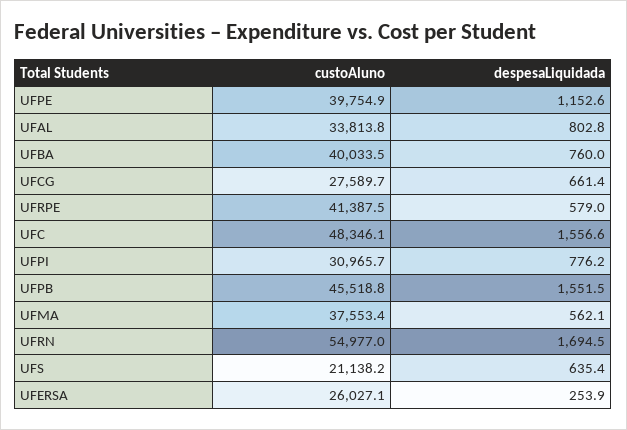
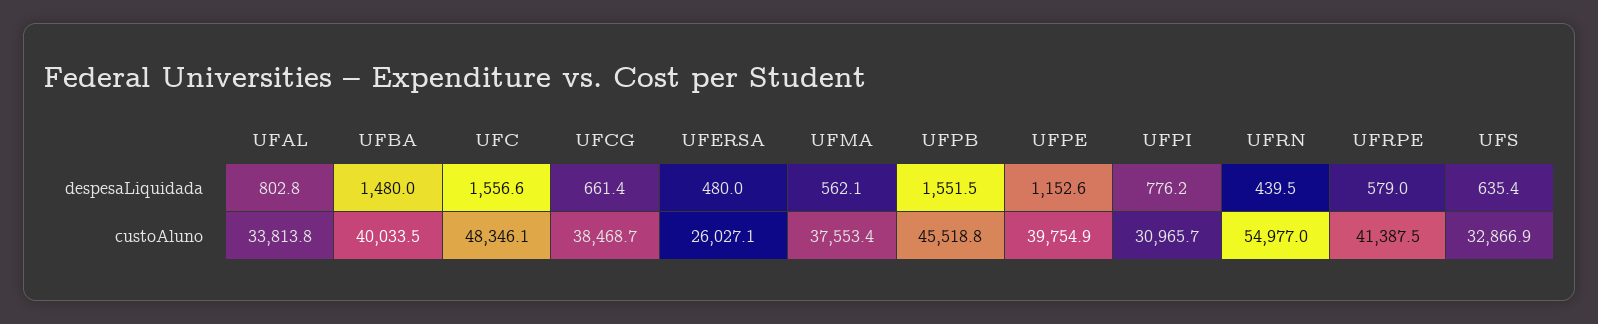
  {
    "custoAluno": {
      "UFPE": 39754.9,
      "UFAL": 33813.8,
      "UFBA": 40033.5,
-     "UFCG": 27589.7,
+     "UFCG": 38468.7,
      "UFRPE": 41387.5,
      "UFC": 48346.1,
      "UFPI": 30965.7,
      "UFPB": 45518.8,
      "UFMA": 37553.4,
      "UFRN": 54977,
-     "UFS": 21138.2,
+     "UFS": 32866.9,
      "UFERSA": 26027.1
    },
    "despesaLiquidada": {
      "UFPE": 1152.6,
      "UFAL": 802.8,
-     "UFBA": 760,
+     "UFBA": 1480,
      "UFCG": 661.4,
      "UFRPE": 579,
      "UFC": 1556.6,
      "UFPI": 776.2,
      "UFPB": 1551.5,
      "UFMA": 562.1,
-     "UFRN": 1694.5,
+     "UFRN": 439.5,
      "UFS": 635.4,
-     "UFERSA": 253.9
+     "UFERSA": 480
    }
  }

